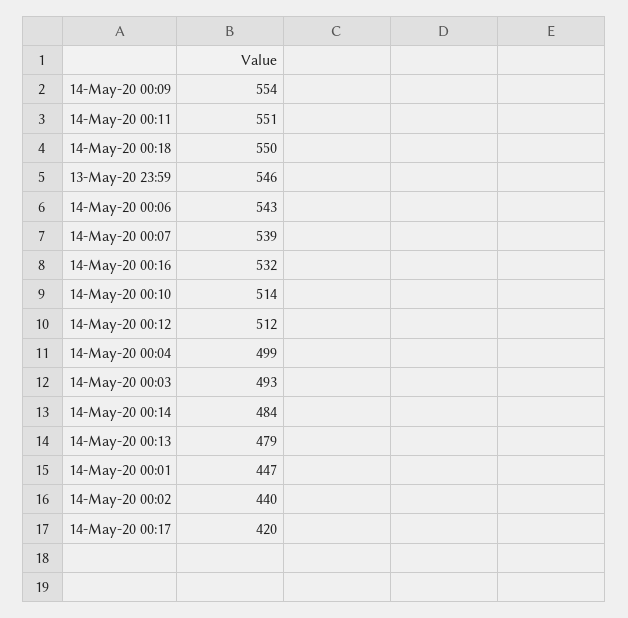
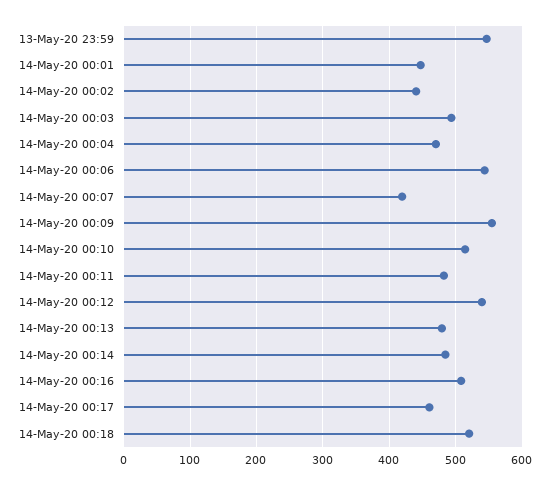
  {
    "14-May-20 00:09": 554,
-   "14-May-20 00:11": 551,
+   "14-May-20 00:11": 480,
-   "14-May-20 00:18": 550,
+   "14-May-20 00:18": 520,
    "13-May-20 23:59": 546,
    "14-May-20 00:06": 543,
-   "14-May-20 00:07": 539,
+   "14-May-20 00:07": 420,
-   "14-May-20 00:16": 532,
+   "14-May-20 00:16": 510,
    "14-May-20 00:10": 514,
-   "14-May-20 00:12": 512,
+   "14-May-20 00:12": 540,
-   "14-May-20 00:04": 499,
+   "14-May-20 00:04": 470,
    "14-May-20 00:03": 493,
    "14-May-20 00:14": 484,
    "14-May-20 00:13": 479,
    "14-May-20 00:01": 447,
    "14-May-20 00:02": 440,
-   "14-May-20 00:17": 420
+   "14-May-20 00:17": 460
  }

